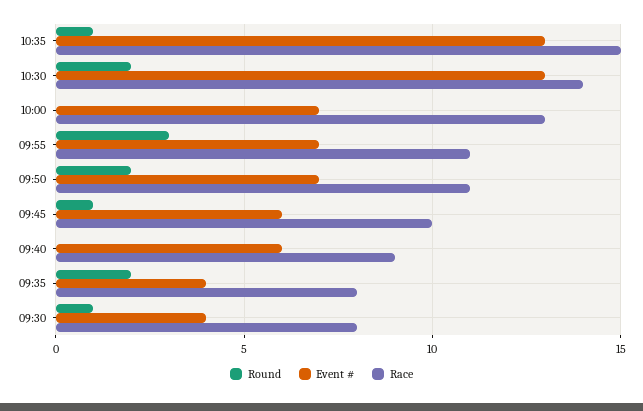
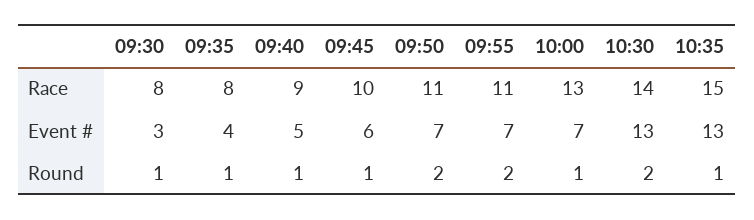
  {
    "Round": {
      "10:35": 1,
      "10:30": 2,
-     "10:00": 0,
+     "10:00": 1,
-     "09:55": 3,
+     "09:55": 2,
      "09:50": 2,
      "09:45": 1,
-     "09:40": 0,
+     "09:40": 1,
-     "09:35": 2,
+     "09:35": 1,
      "09:30": 1
    },
    "Event #": {
      "10:35": 13,
      "10:30": 13,
      "10:00": 7,
      "09:55": 7,
      "09:50": 7,
      "09:45": 6,
-     "09:40": 6,
+     "09:40": 5,
      "09:35": 4,
-     "09:30": 4
+     "09:30": 3
    },
    "Race": {
      "10:35": 15,
      "10:30": 14,
      "10:00": 13,
      "09:55": 11,
      "09:50": 11,
      "09:45": 10,
      "09:40": 9,
      "09:35": 8,
      "09:30": 8
    }
  }

